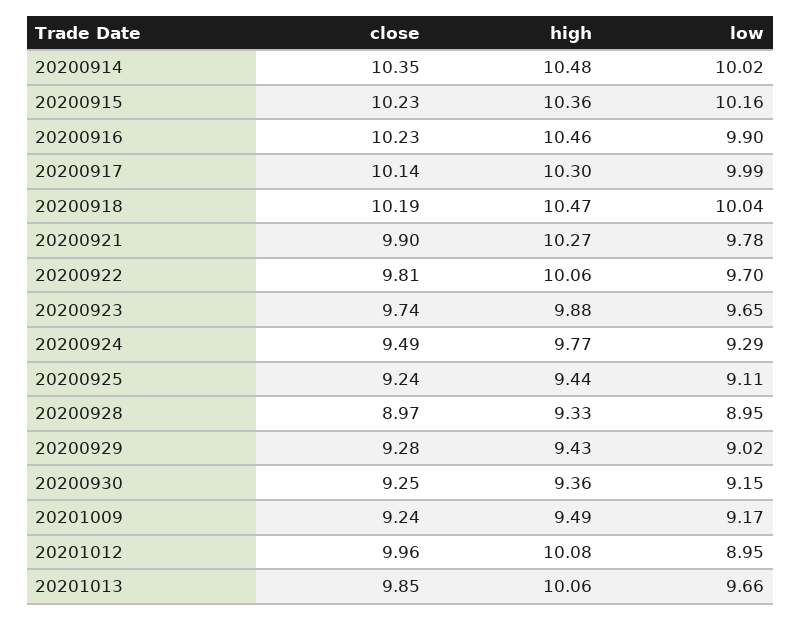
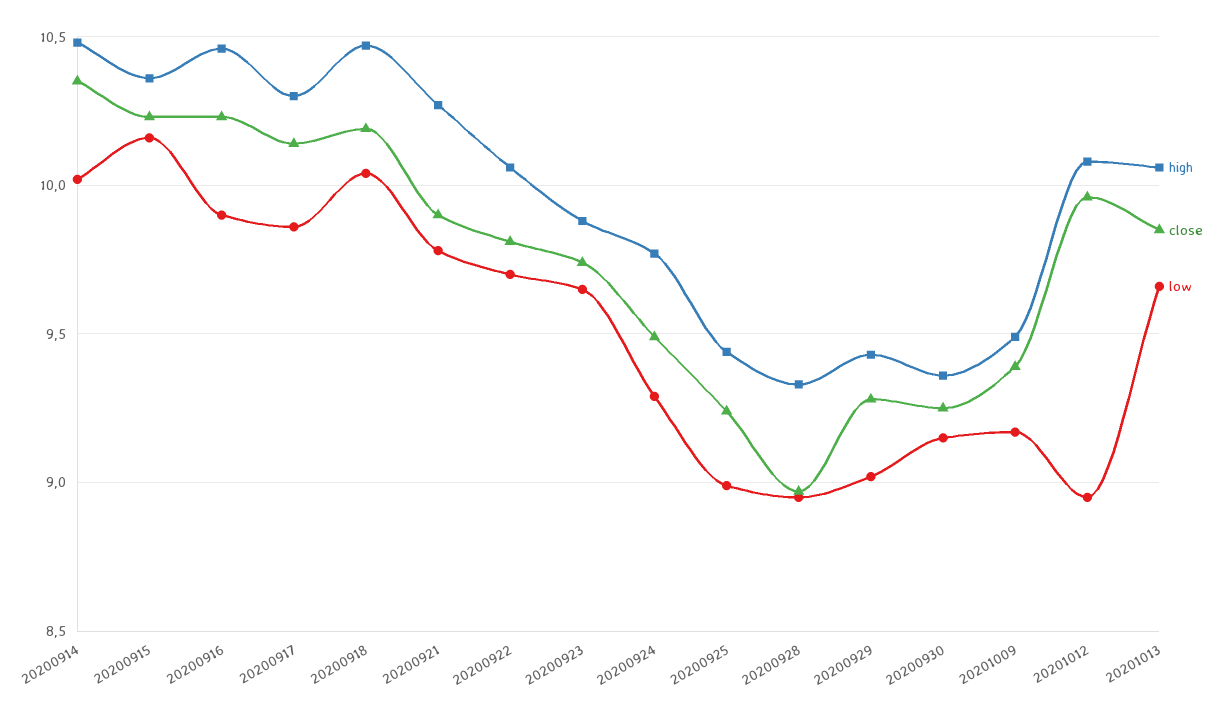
  {
    "close": {
      "20200914": 10.35,
      "20200915": 10.23,
      "20200916": 10.23,
      "20200917": 10.14,
      "20200918": 10.19,
      "20200921": 9.9,
      "20200922": 9.81,
      "20200923": 9.74,
      "20200924": 9.49,
      "20200925": 9.24,
      "20200928": 8.97,
      "20200929": 9.28,
      "20200930": 9.25,
-     "20201009": 9.24,
+     "20201009": 9.4,
      "20201012": 9.96,
      "20201013": 9.85
    },
    "high": {
      "20200914": 10.48,
      "20200915": 10.36,
      "20200916": 10.46,
      "20200917": 10.3,
      "20200918": 10.47,
      "20200921": 10.27,
      "20200922": 10.06,
      "20200923": 9.88,
      "20200924": 9.77,
      "20200925": 9.44,
      "20200928": 9.33,
      "20200929": 9.43,
      "20200930": 9.36,
      "20201009": 9.49,
      "20201012": 10.08,
      "20201013": 10.06
    },
    "low": {
      "20200914": 10.02,
      "20200915": 10.16,
      "20200916": 9.9,
-     "20200917": 9.99,
+     "20200917": 9.85,
      "20200918": 10.04,
      "20200921": 9.78,
      "20200922": 9.7,
      "20200923": 9.65,
      "20200924": 9.29,
-     "20200925": 9.11,
+     "20200925": 9,
      "20200928": 8.95,
      "20200929": 9.02,
      "20200930": 9.15,
      "20201009": 9.17,
      "20201012": 8.95,
      "20201013": 9.66
    }
  }

